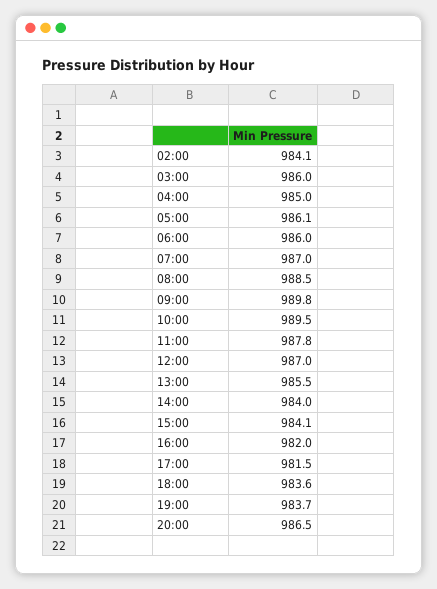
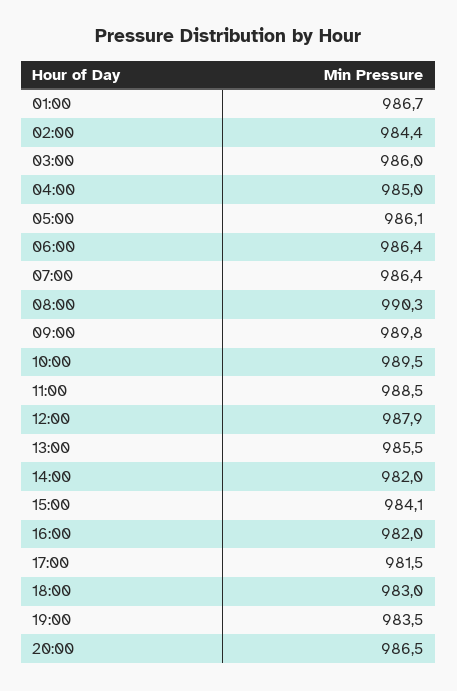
  {
-   "02:00": 984.1,
+   "02:00": 984.4,
    "03:00": 986,
    "04:00": 985,
    "05:00": 986.1,
-   "06:00": 986,
+   "06:00": 986.4,
-   "07:00": 987,
+   "07:00": 986.4,
-   "08:00": 988.5,
+   "08:00": 990.3,
    "09:00": 989.8,
    "10:00": 989.5,
-   "11:00": 987.8,
+   "11:00": 988.5,
-   "12:00": 987,
+   "12:00": 987.9,
    "13:00": 985.5,
-   "14:00": 984,
+   "14:00": 982,
    "15:00": 984.1,
    "16:00": 982,
    "17:00": 981.5,
-   "18:00": 983.6,
+   "18:00": 983,
-   "19:00": 983.7,
+   "19:00": 983.5,
-   "20:00": 986.5
+   "20:00": 986.5,
+   "01:00": 986.7
  }

